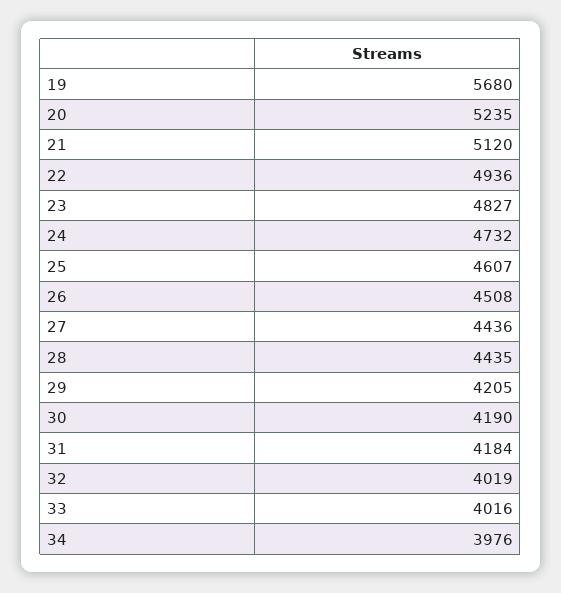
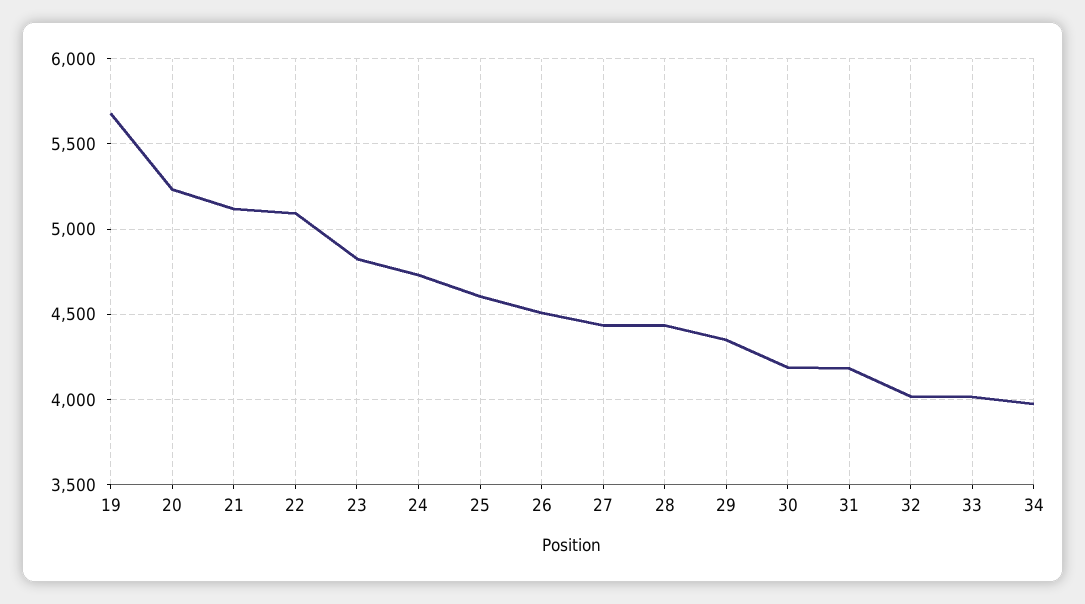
  {
    "19": 5680,
    "20": 5235,
    "21": 5120,
-   "22": 4936,
+   "22": 5100,
    "23": 4827,
    "24": 4732,
    "25": 4607,
    "26": 4508,
    "27": 4436,
    "28": 4435,
-   "29": 4205,
+   "29": 4350,
    "30": 4190,
    "31": 4184,
    "32": 4019,
    "33": 4016,
    "34": 3976
  }

